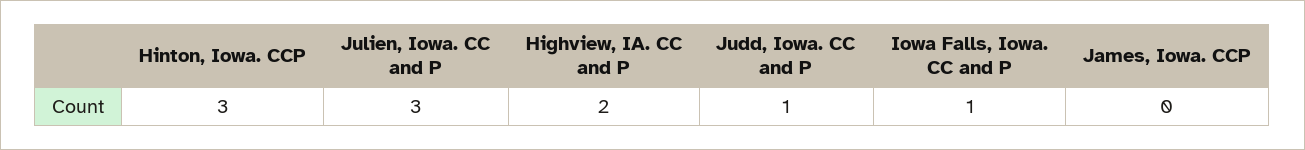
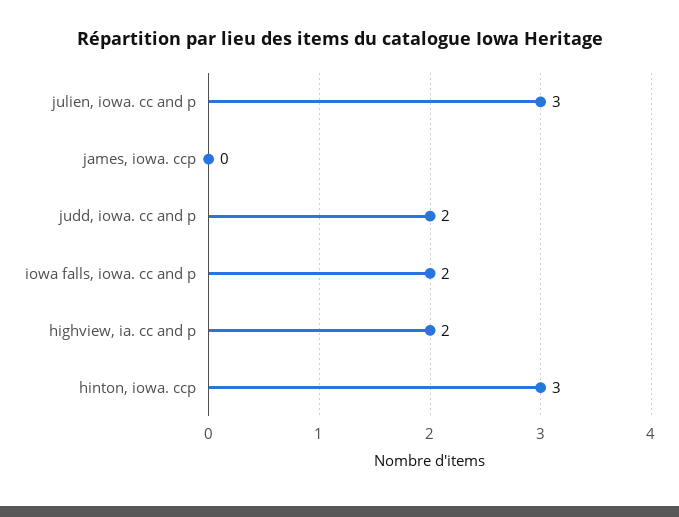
  {
    "Hinton, Iowa. CCP": 3,
    "Julien, Iowa. CC and P": 3,
    "Highview, IA. CC and P": 2,
-   "Judd, Iowa. CC and P": 1,
+   "Judd, Iowa. CC and P": 2,
-   "Iowa Falls, Iowa. CC and P": 1,
+   "Iowa Falls, Iowa. CC and P": 2,
    "James, Iowa. CCP": 0
  }

